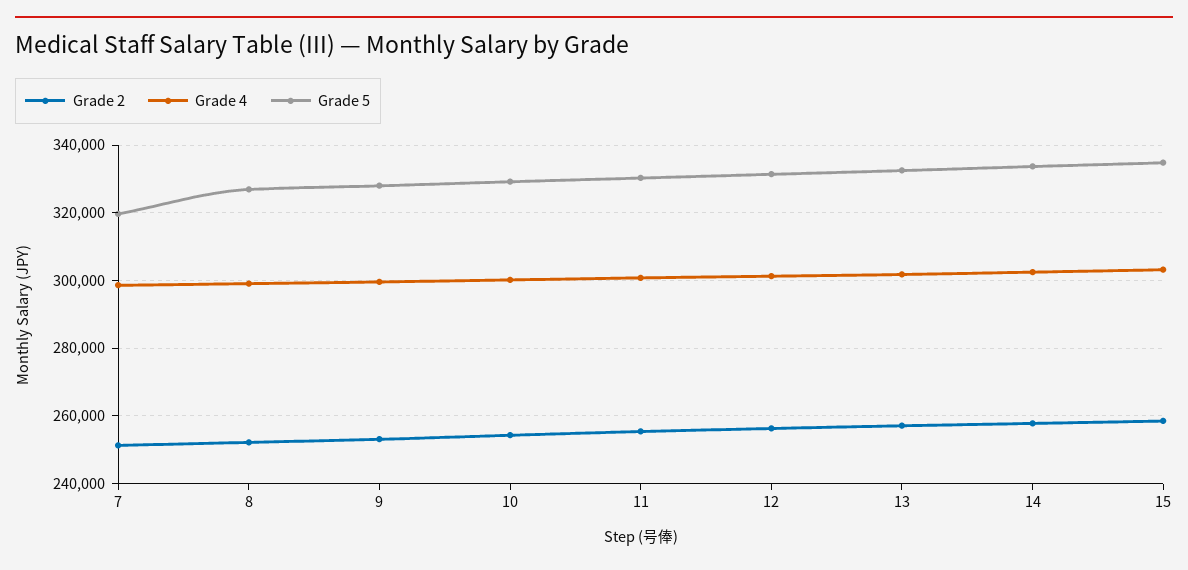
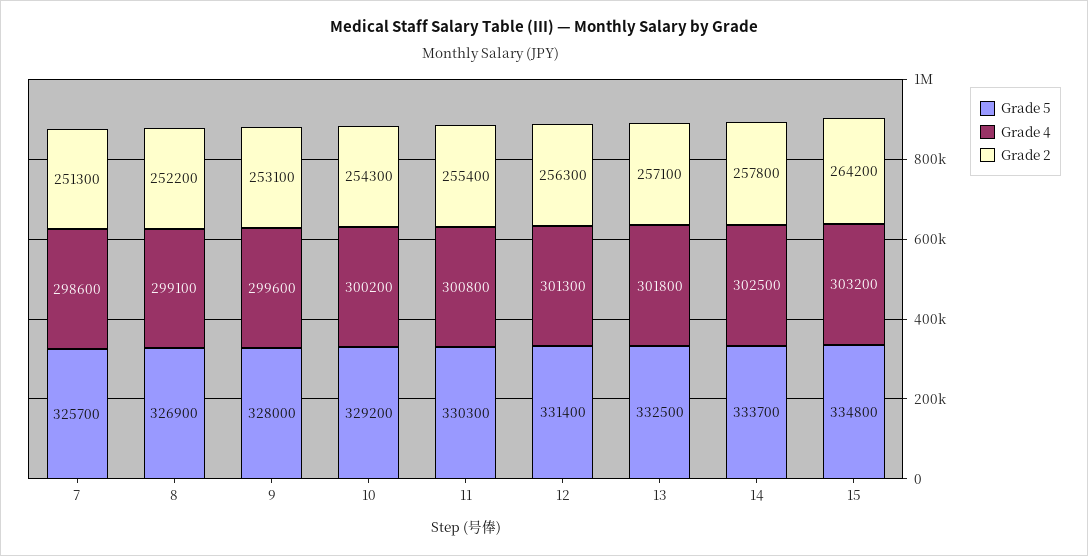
  {
    "Grade 2": {
      "7": 251300,
      "8": 252200,
      "9": 253100,
      "10": 254300,
      "11": 255400,
      "12": 256300,
      "13": 257100,
      "14": 257800,
-     "15": 258000
+     "15": 264200
    },
    "Grade 4": {
      "7": 298600,
      "8": 299100,
      "9": 299600,
      "10": 300200,
      "11": 300800,
      "12": 301300,
      "13": 301800,
      "14": 302500,
      "15": 303200
    },
    "Grade 5": {
-     "7": 320000,
+     "7": 325700,
      "8": 326900,
      "9": 328000,
      "10": 329200,
      "11": 330300,
      "12": 331400,
      "13": 332500,
      "14": 333700,
      "15": 334800
    }
  }

